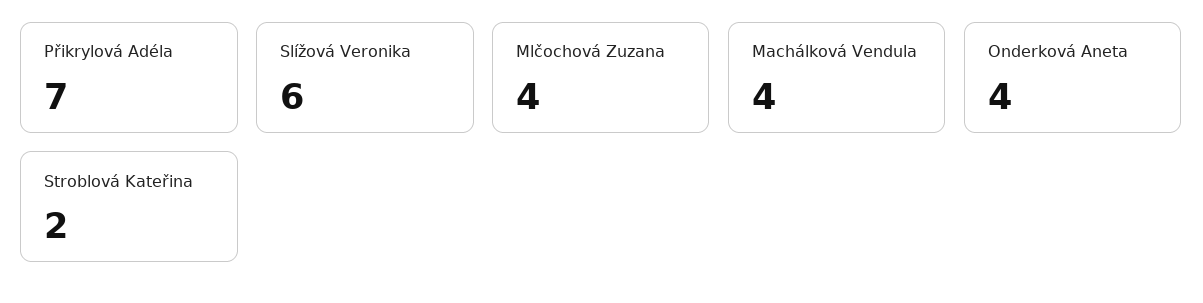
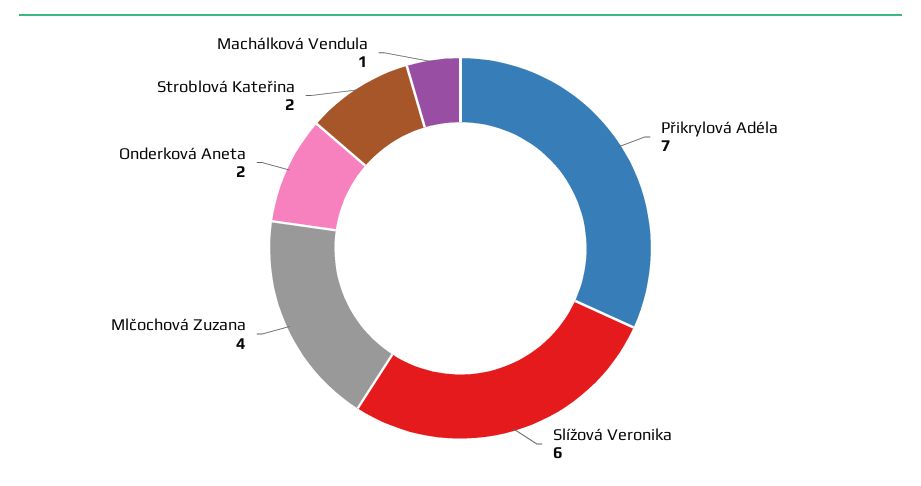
  {
    "Přikrylová Adéla": 7,
    "Slížová Veronika": 6,
    "Mlčochová Zuzana": 4,
-   "Machálková Vendula": 4,
+   "Machálková Vendula": 1,
-   "Onderková Aneta": 4,
+   "Onderková Aneta": 2,
    "Stroblová Kateřina": 2
  }

